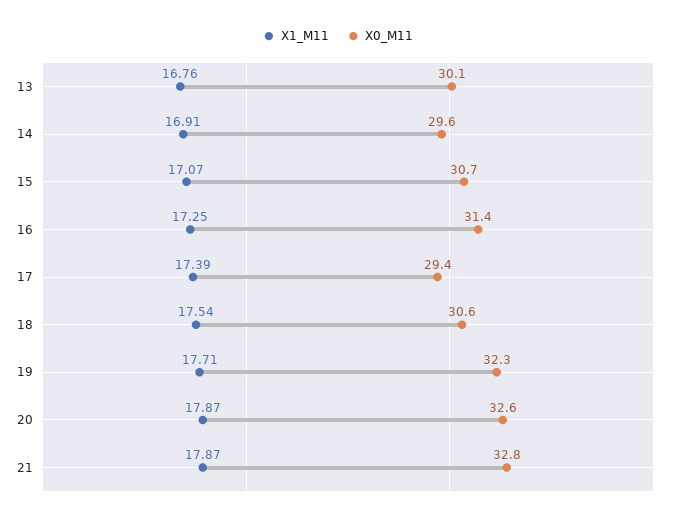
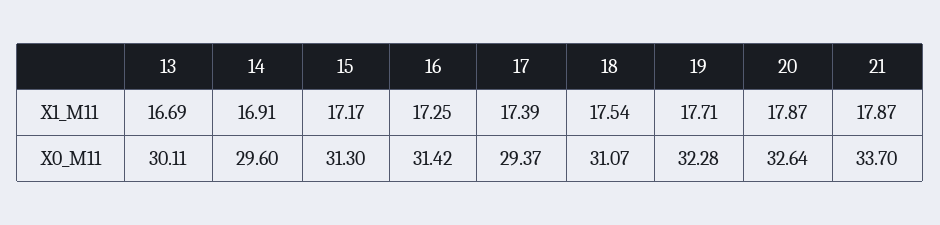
  {
    "X1_M11": {
-     "13": 16.76,
+     "13": 16.69,
      "14": 16.91,
-     "15": 17.07,
+     "15": 17.17,
      "16": 17.25,
      "17": 17.39,
      "18": 17.54,
      "19": 17.71,
      "20": 17.87,
      "21": 17.87
    },
    "X0_M11": {
      "13": 30.11,
      "14": 29.6,
-     "15": 30.7,
+     "15": 31.3,
      "16": 31.42,
      "17": 29.37,
-     "18": 30.6,
+     "18": 31.07,
      "19": 32.28,
      "20": 32.64,
-     "21": 32.8
+     "21": 33.7
    }
  }

